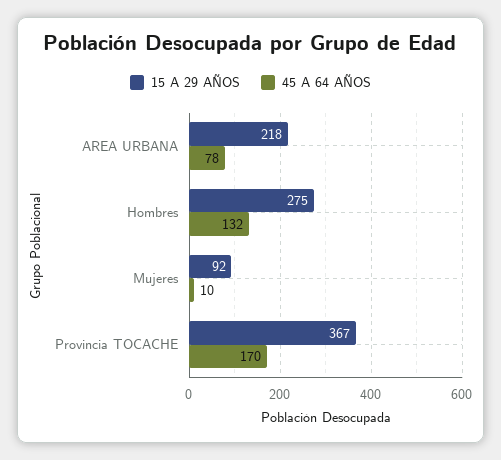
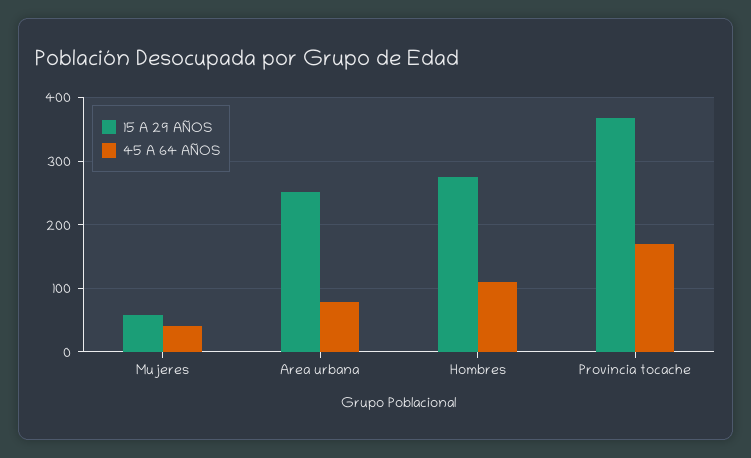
  {
    "15 A 29 AÑOS": {
-     "AREA URBANA": 218,
+     "AREA URBANA": 250,
      "Hombres": 275,
-     "Mujeres": 92,
+     "Mujeres": 60,
      "Provincia TOCACHE": 367
    },
    "45 A 64 AÑOS": {
      "AREA URBANA": 78,
-     "Hombres": 132,
+     "Hombres": 110,
-     "Mujeres": 10,
+     "Mujeres": 40,
      "Provincia TOCACHE": 170
    }
  }

